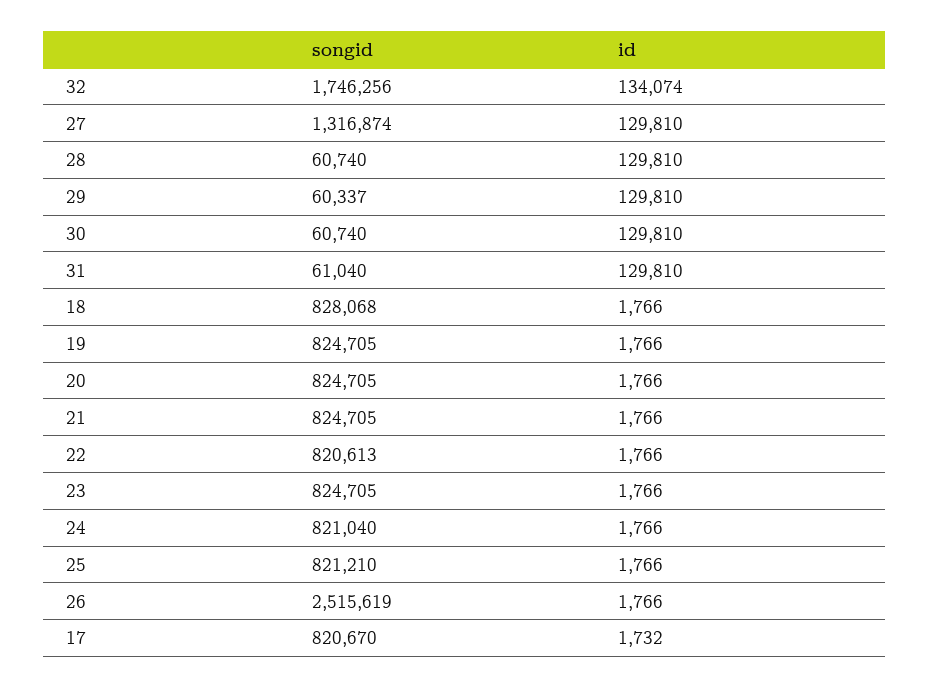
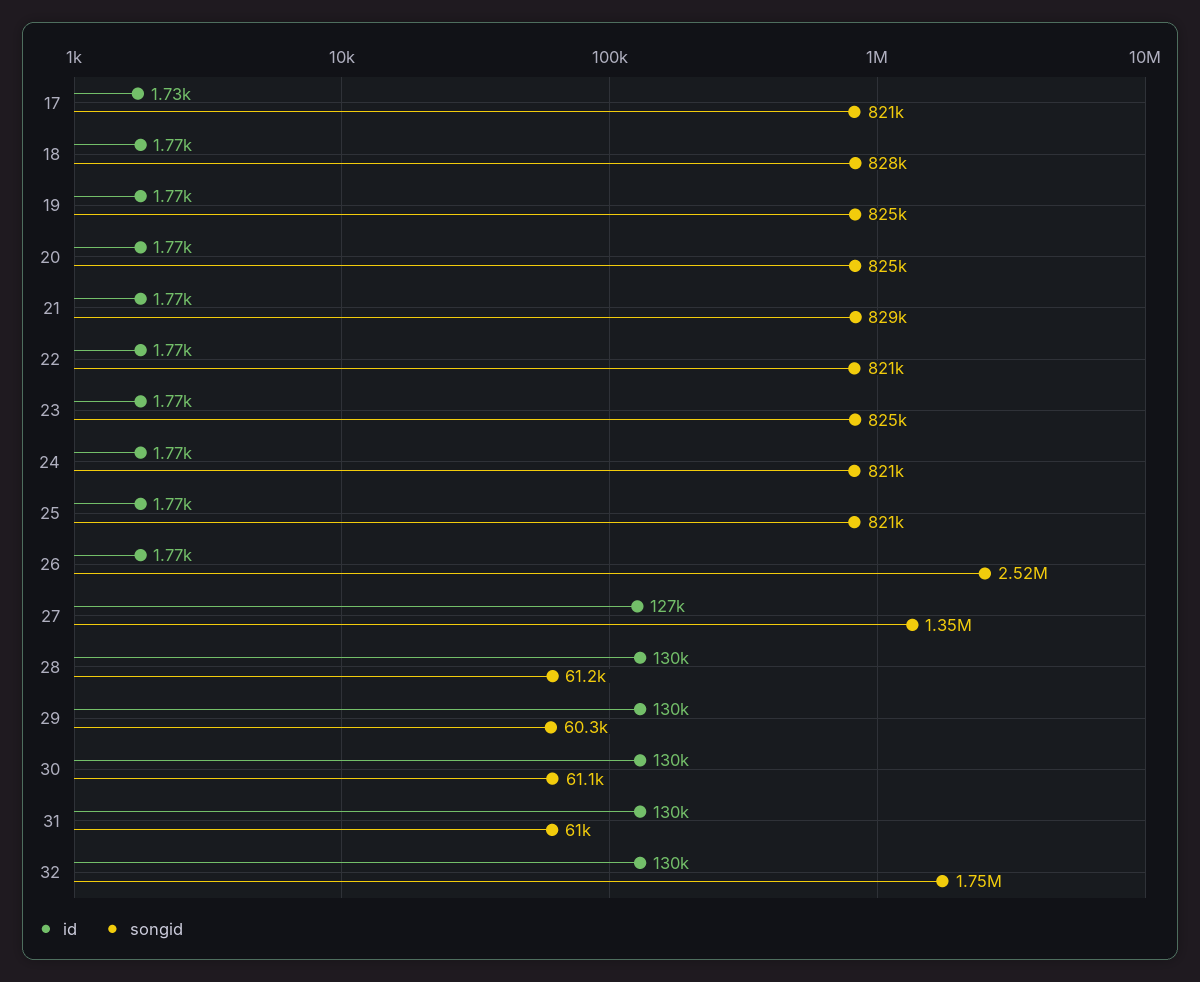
  {
    "songid": {
      "32": 1746256,
-     "27": 1316874,
+     "27": 1350000,
-     "28": 60740,
+     "28": 61200,
      "29": 60337,
-     "30": 60740,
+     "30": 61100,
      "31": 61040,
      "18": 828068,
      "19": 824705,
      "20": 824705,
-     "21": 824705,
+     "21": 829000,
      "22": 820613,
      "23": 824705,
      "24": 821040,
      "25": 821210,
      "26": 2515619,
      "17": 820670
    },
    "id": {
-     "32": 134074,
+     "32": 130000,
-     "27": 129810,
+     "27": 127000,
      "28": 129810,
      "29": 129810,
      "30": 129810,
      "31": 129810,
      "18": 1766,
      "19": 1766,
      "20": 1766,
      "21": 1766,
      "22": 1766,
      "23": 1766,
      "24": 1766,
      "25": 1766,
      "26": 1766,
      "17": 1732
    }
  }

